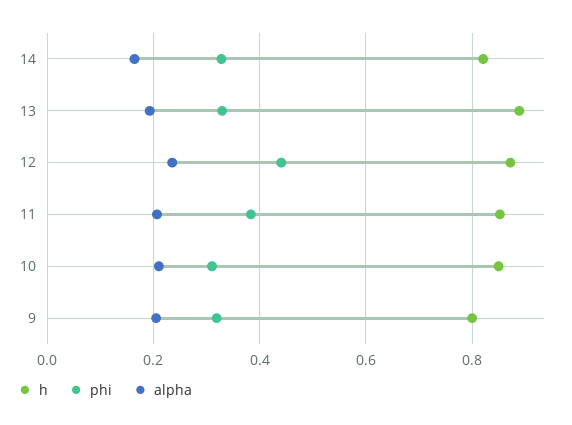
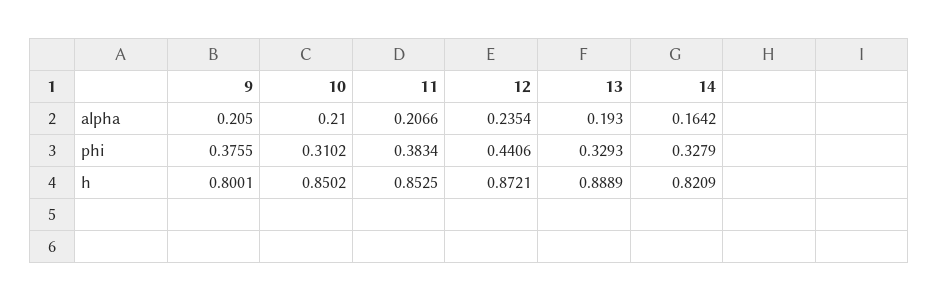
  {
    "h": {
      "14": 0.8209,
      "13": 0.8889,
      "12": 0.8721,
      "11": 0.8525,
      "10": 0.8502,
      "9": 0.8001
    },
    "phi": {
      "14": 0.3279,
      "13": 0.3293,
      "12": 0.4406,
      "11": 0.3834,
      "10": 0.3102,
-     "9": 0.32
+     "9": 0.3755
    },
    "alpha": {
      "14": 0.1642,
      "13": 0.193,
      "12": 0.2354,
      "11": 0.2066,
      "10": 0.21,
      "9": 0.205
    }
  }

